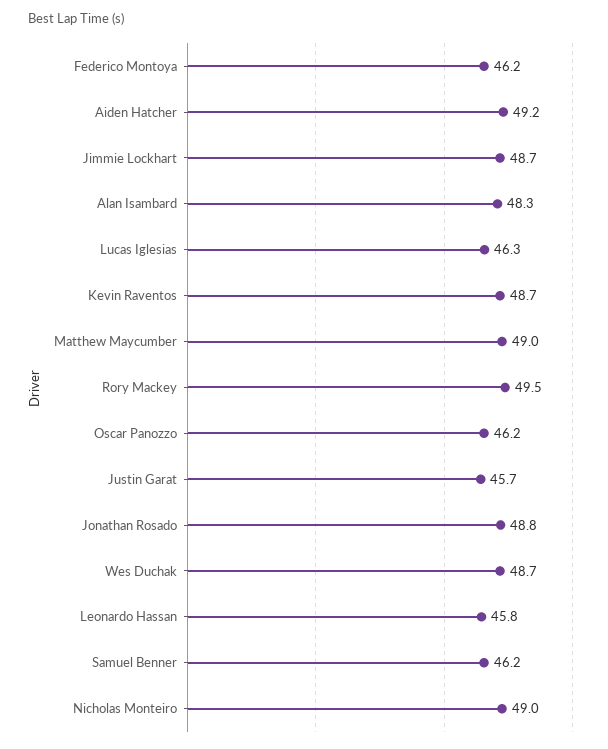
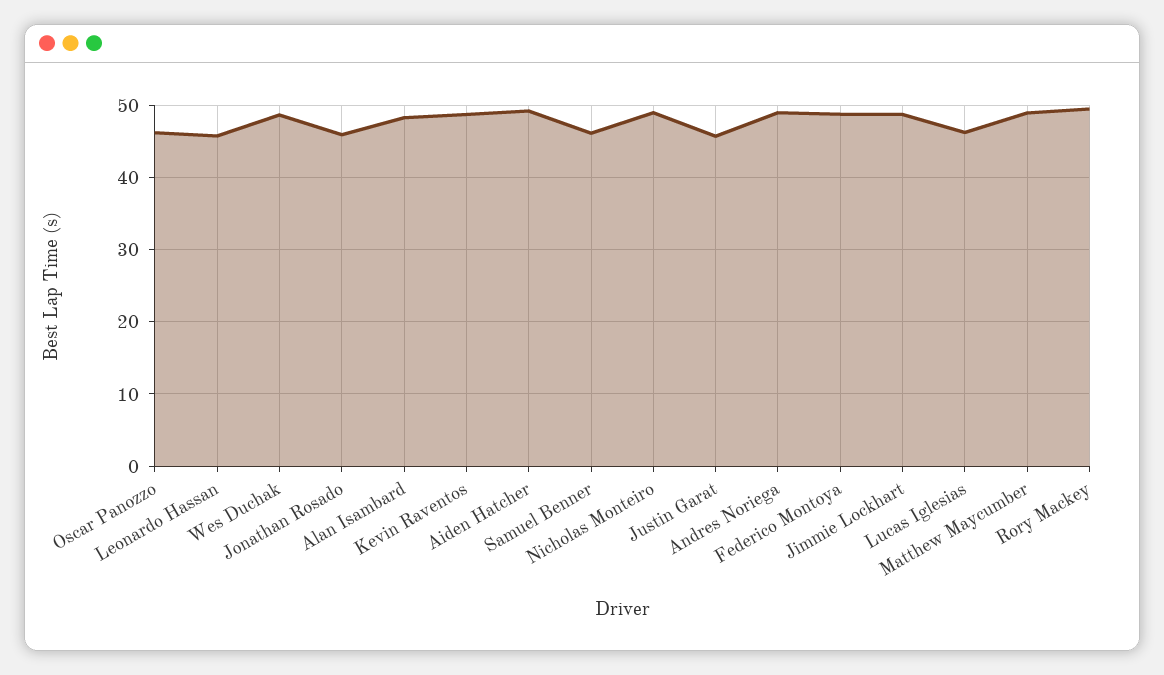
  {
-   "Federico Montoya": 46.2,
+   "Federico Montoya": 49,
    "Aiden Hatcher": 49.2,
    "Jimmie Lockhart": 48.7,
    "Alan Isambard": 48.3,
    "Lucas Iglesias": 46.3,
    "Kevin Raventos": 48.7,
    "Matthew Maycumber": 49,
    "Rory Mackey": 49.5,
    "Oscar Panozzo": 46.2,
    "Justin Garat": 45.7,
-   "Jonathan Rosado": 48.8,
+   "Jonathan Rosado": 46,
    "Wes Duchak": 48.7,
    "Leonardo Hassan": 45.8,
    "Samuel Benner": 46.2,
-   "Nicholas Monteiro": 49
+   "Nicholas Monteiro": 49,
+   "Andres Noriega": 49
  }

